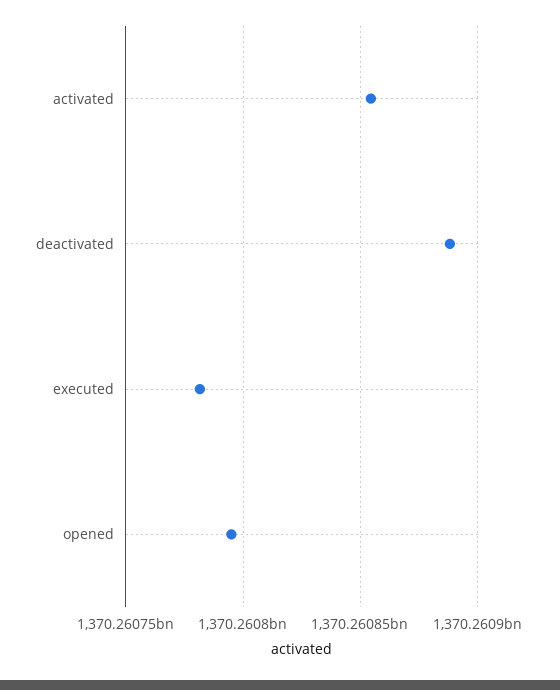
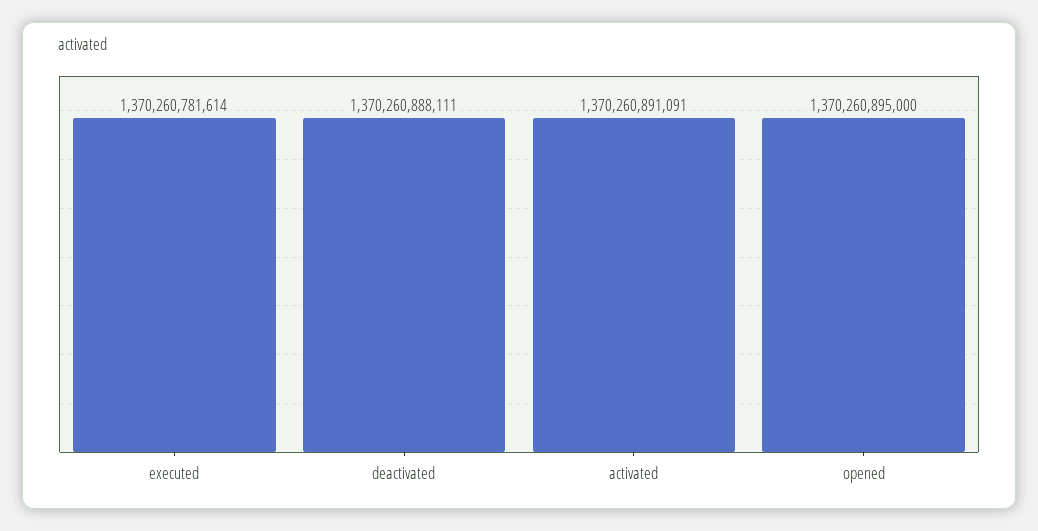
  {
-   "activated": 1370260855000,
+   "activated": 1370260891091,
    "deactivated": 1370260888111,
    "executed": 1370260781614,
-   "opened": 1370260795000
+   "opened": 1370260895000
  }

